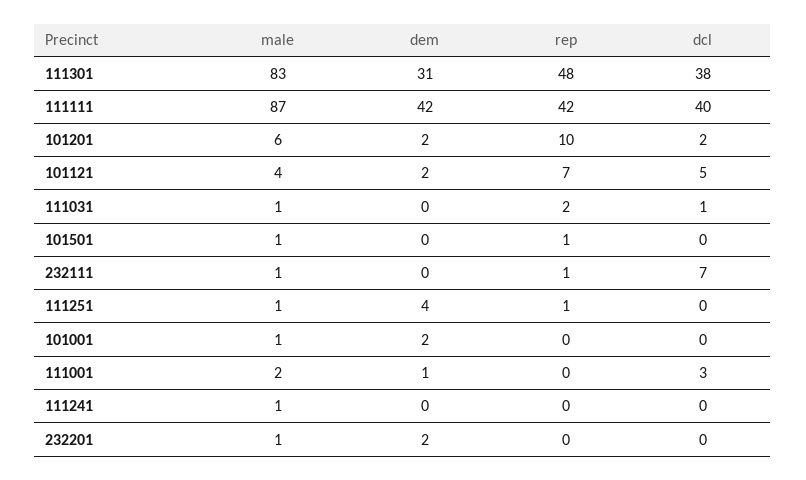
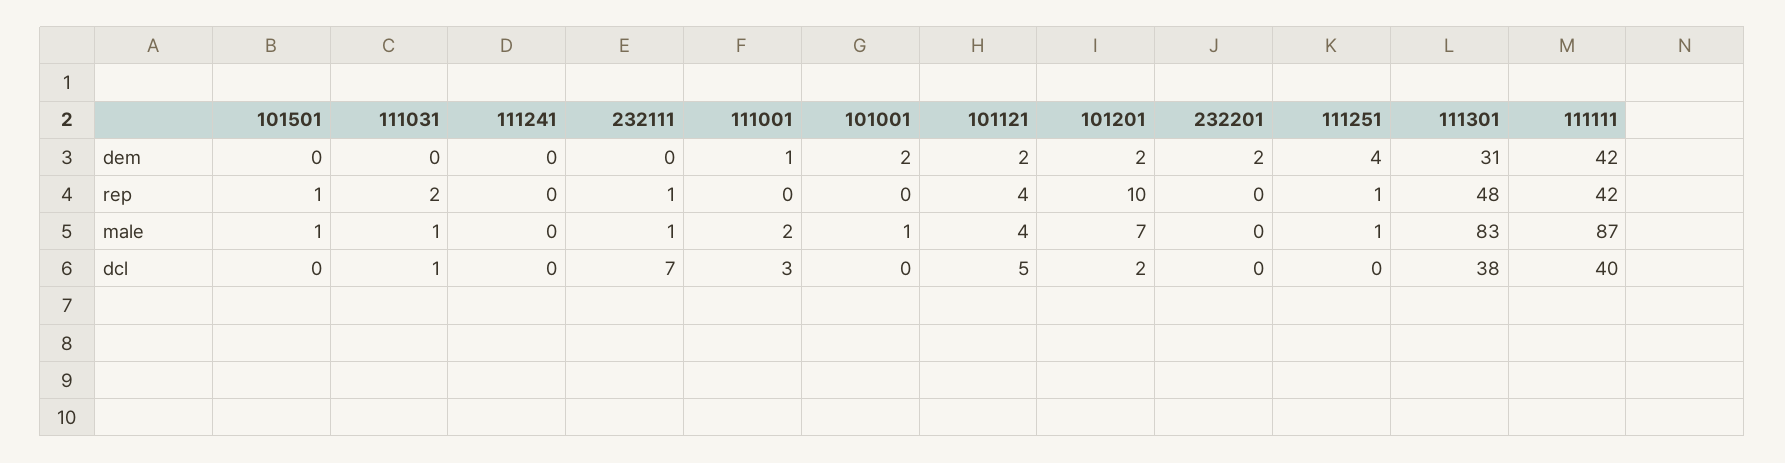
  {
    "male": {
      "111301": 83,
      "111111": 87,
-     "101201": 6,
+     "101201": 7,
      "101121": 4,
      "111031": 1,
      "101501": 1,
      "232111": 1,
      "111251": 1,
      "101001": 1,
      "111001": 2,
-     "111241": 1,
+     "111241": 0,
-     "232201": 1
+     "232201": 0
    },
    "dem": {
      "111301": 31,
      "111111": 42,
      "101201": 2,
      "101121": 2,
      "111031": 0,
      "101501": 0,
      "232111": 0,
      "111251": 4,
      "101001": 2,
      "111001": 1,
      "111241": 0,
      "232201": 2
    },
    "rep": {
      "111301": 48,
      "111111": 42,
      "101201": 10,
-     "101121": 7,
+     "101121": 4,
      "111031": 2,
      "101501": 1,
      "232111": 1,
      "111251": 1,
      "101001": 0,
      "111001": 0,
      "111241": 0,
      "232201": 0
    },
    "dcl": {
      "111301": 38,
      "111111": 40,
      "101201": 2,
      "101121": 5,
      "111031": 1,
      "101501": 0,
      "232111": 7,
      "111251": 0,
      "101001": 0,
      "111001": 3,
      "111241": 0,
      "232201": 0
    }
  }

